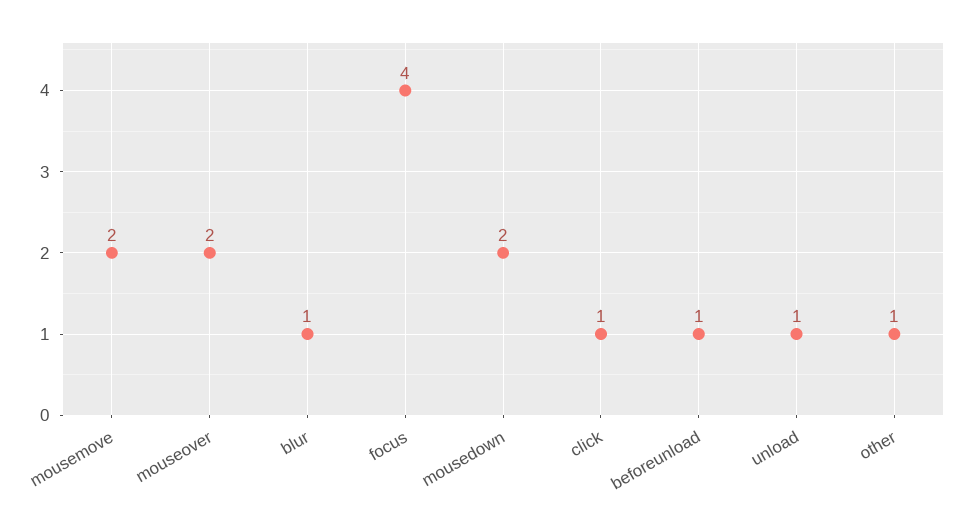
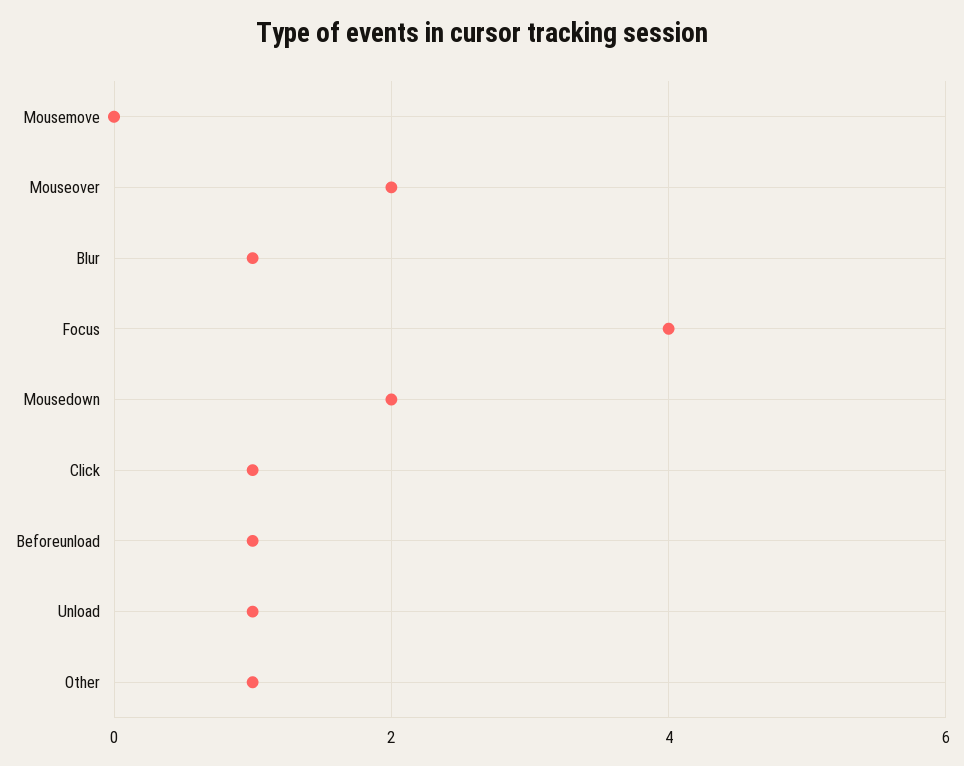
  {
-   "mousemove": 2,
+   "mousemove": 0,
    "mouseover": 2,
    "blur": 1,
    "focus": 4,
    "mousedown": 2,
    "click": 1,
    "beforeunload": 1,
    "unload": 1,
    "other": 1
  }

